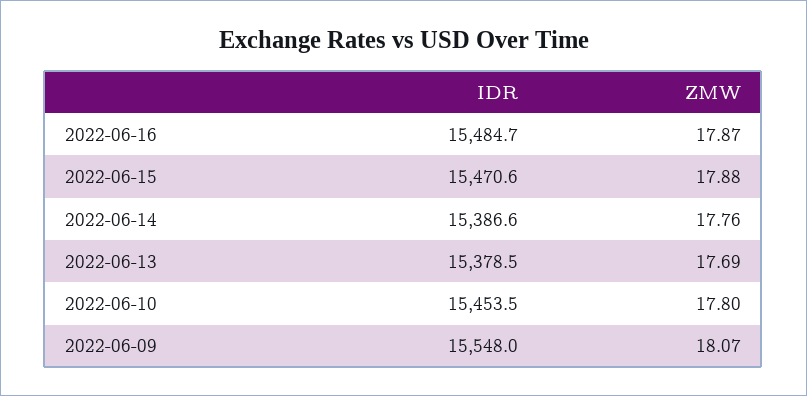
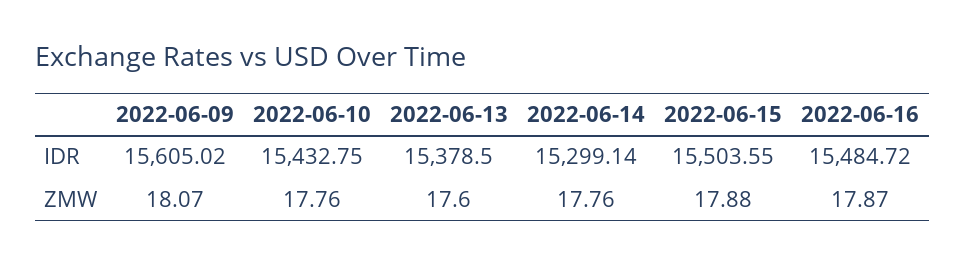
  {
    "IDR": {
      "2022-06-16": 15484.72,
-     "2022-06-15": 15470.6,
+     "2022-06-15": 15503.55,
-     "2022-06-14": 15386.6,
+     "2022-06-14": 15299.14,
      "2022-06-13": 15378.5,
-     "2022-06-10": 15453.5,
+     "2022-06-10": 15432.75,
-     "2022-06-09": 15548
+     "2022-06-09": 15605.02
    },
    "ZMW": {
      "2022-06-16": 17.87,
      "2022-06-15": 17.88,
      "2022-06-14": 17.76,
-     "2022-06-13": 17.69,
+     "2022-06-13": 17.6,
-     "2022-06-10": 17.8,
+     "2022-06-10": 17.76,
      "2022-06-09": 18.07
    }
  }

